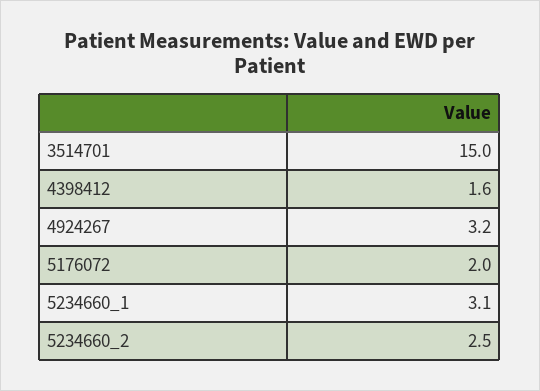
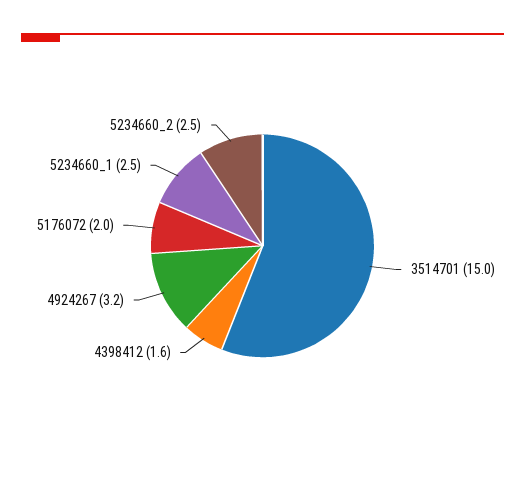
  {
    "3514701": 15,
    "4398412": 1.6,
    "4924267": 3.2,
    "5176072": 2,
-   "5234660_1": 3.1,
+   "5234660_1": 2.5,
    "5234660_2": 2.5
  }

